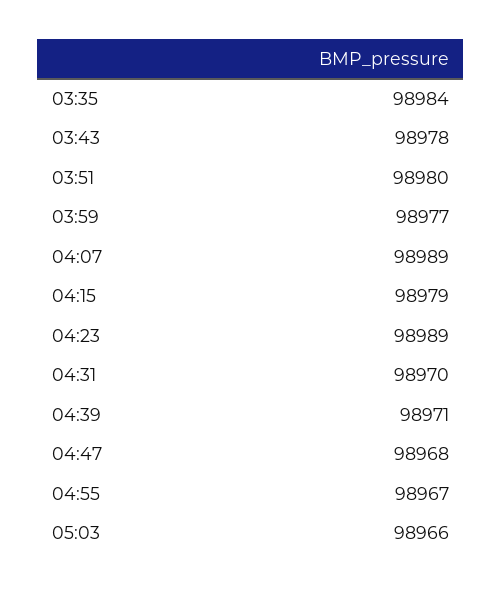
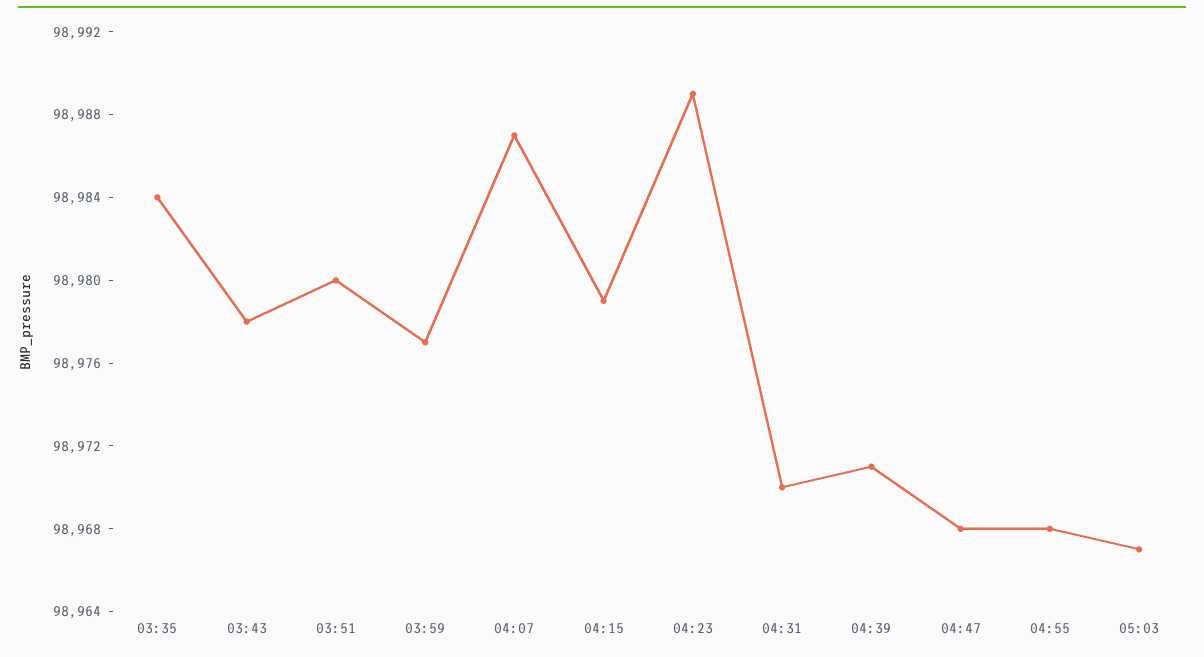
  {
    "03:35": 98984,
    "03:43": 98978,
    "03:51": 98980,
    "03:59": 98977,
-   "04:07": 98989,
+   "04:07": 98987,
    "04:15": 98979,
    "04:23": 98989,
    "04:31": 98970,
    "04:39": 98971,
    "04:47": 98968,
-   "04:55": 98967,
+   "04:55": 98968,
-   "05:03": 98966
+   "05:03": 98967
  }

